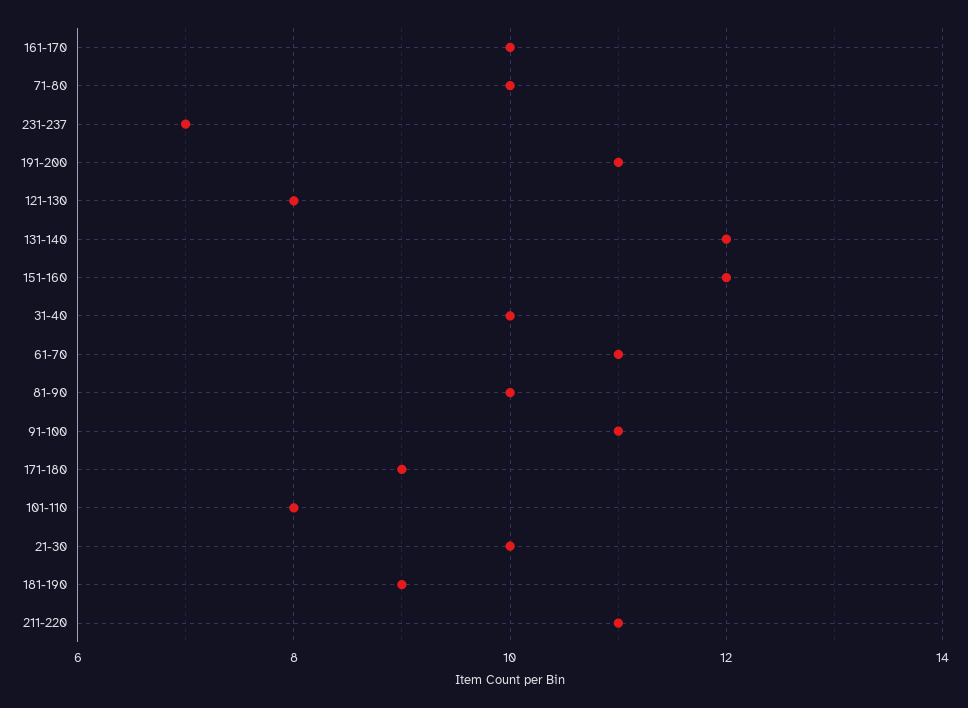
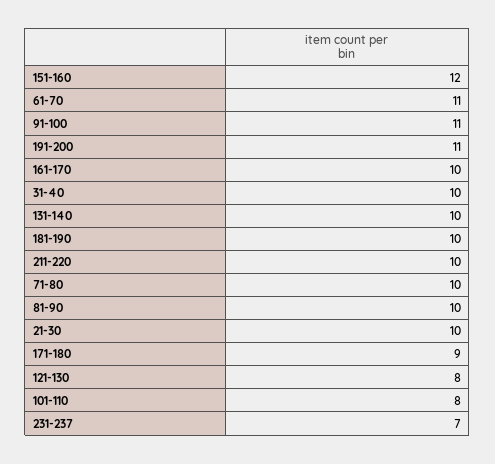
  {
    "161-170": 10,
    "71-80": 10,
    "231-237": 7,
    "191-200": 11,
    "121-130": 8,
-   "131-140": 12,
+   "131-140": 10,
    "151-160": 12,
    "31-40": 10,
    "61-70": 11,
    "81-90": 10,
    "91-100": 11,
    "171-180": 9,
    "101-110": 8,
    "21-30": 10,
-   "181-190": 9,
+   "181-190": 10,
-   "211-220": 11
+   "211-220": 10
  }

